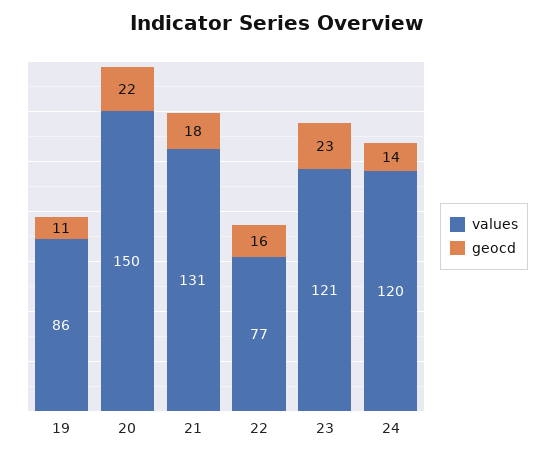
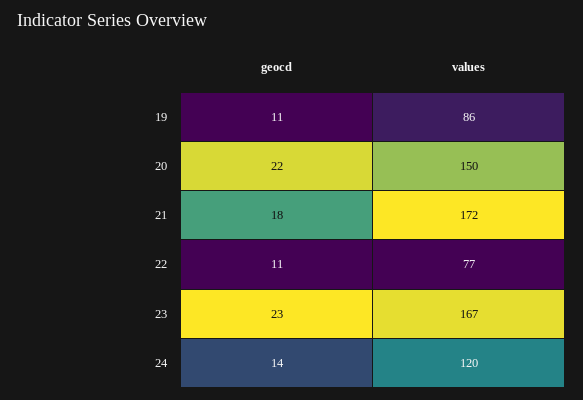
  {
    "values": {
      "19": 86,
      "20": 150,
-     "21": 131,
+     "21": 172,
      "22": 77,
-     "23": 121,
+     "23": 167,
      "24": 120
    },
    "geocd": {
      "19": 11,
      "20": 22,
      "21": 18,
-     "22": 16,
+     "22": 11,
      "23": 23,
      "24": 14
    }
  }

